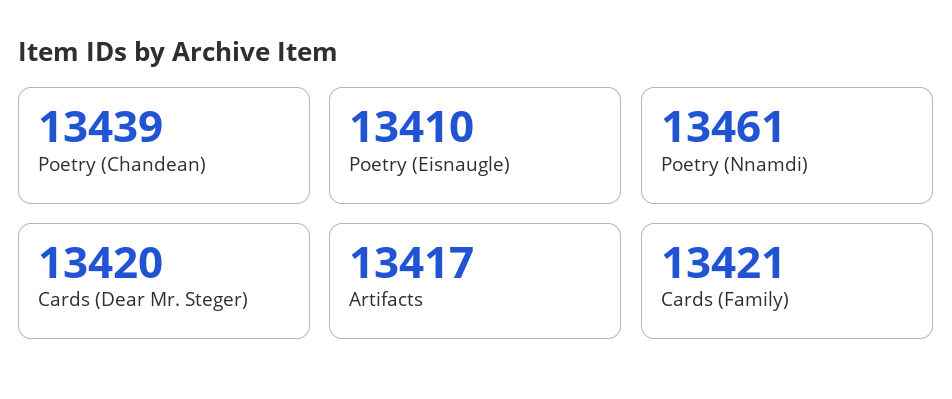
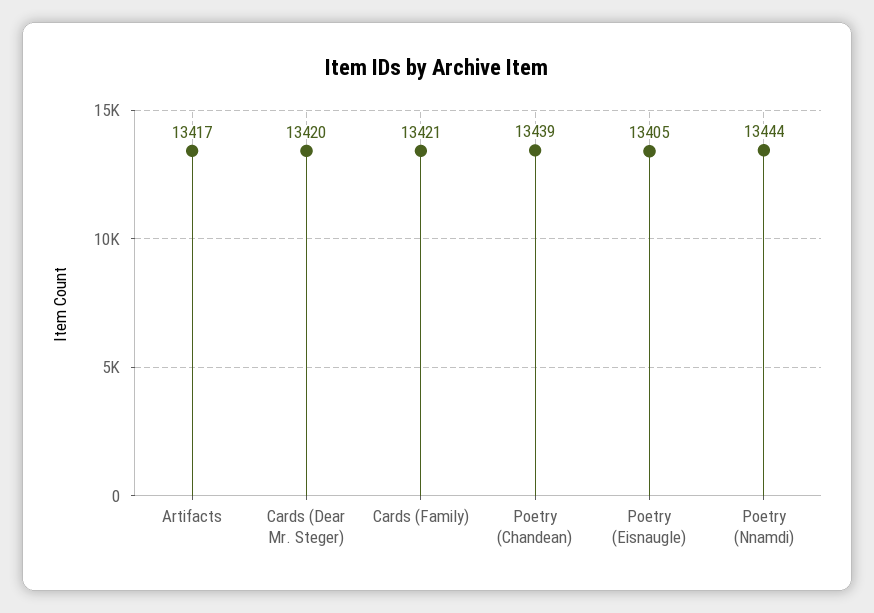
  {
    "Poetry (Chandean)": 13439,
-   "Poetry (Eisnaugle)": 13410,
+   "Poetry (Eisnaugle)": 13405,
-   "Poetry (Nnamdi)": 13461,
+   "Poetry (Nnamdi)": 13444,
    "Cards (Dear Mr. Steger)": 13420,
    "Artifacts": 13417,
    "Cards (Family)": 13421
  }

